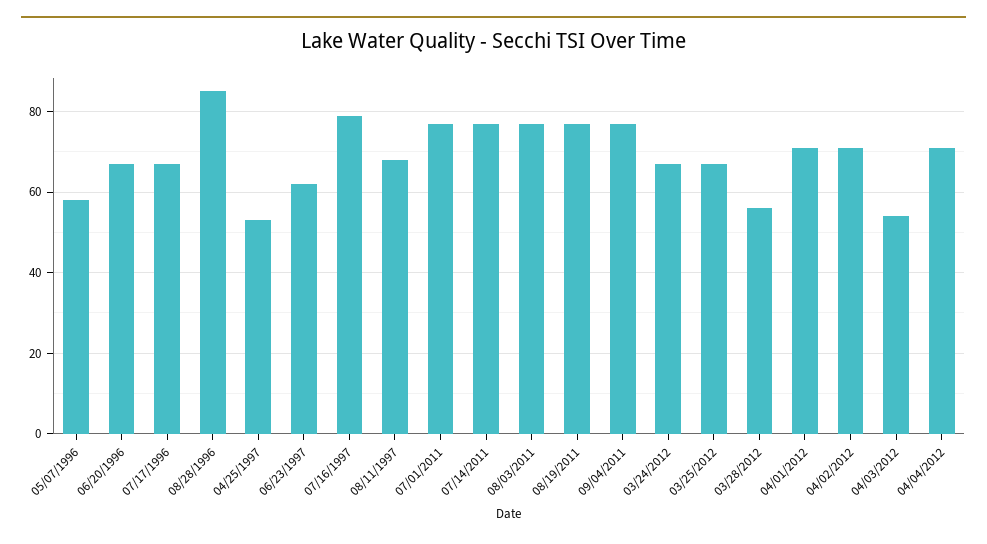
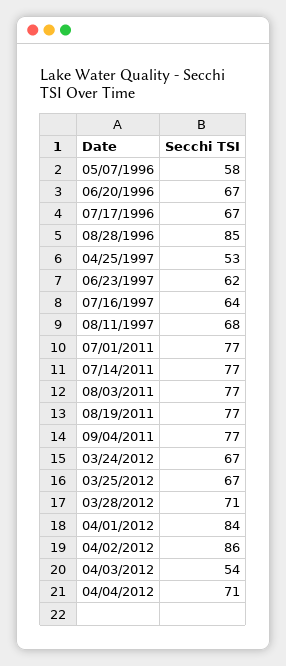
  {
    "05/07/1996": 58,
    "06/20/1996": 67,
    "07/17/1996": 67,
    "08/28/1996": 85,
    "04/25/1997": 53,
    "06/23/1997": 62,
-   "07/16/1997": 80,
+   "07/16/1997": 64,
    "08/11/1997": 68,
    "07/01/2011": 77,
    "07/14/2011": 77,
    "08/03/2011": 77,
    "08/19/2011": 77,
    "09/04/2011": 77,
    "03/24/2012": 67,
    "03/25/2012": 67,
-   "03/28/2012": 55,
+   "03/28/2012": 71,
-   "04/01/2012": 70,
+   "04/01/2012": 84,
-   "04/02/2012": 70,
+   "04/02/2012": 86,
    "04/03/2012": 54,
    "04/04/2012": 71
  }

